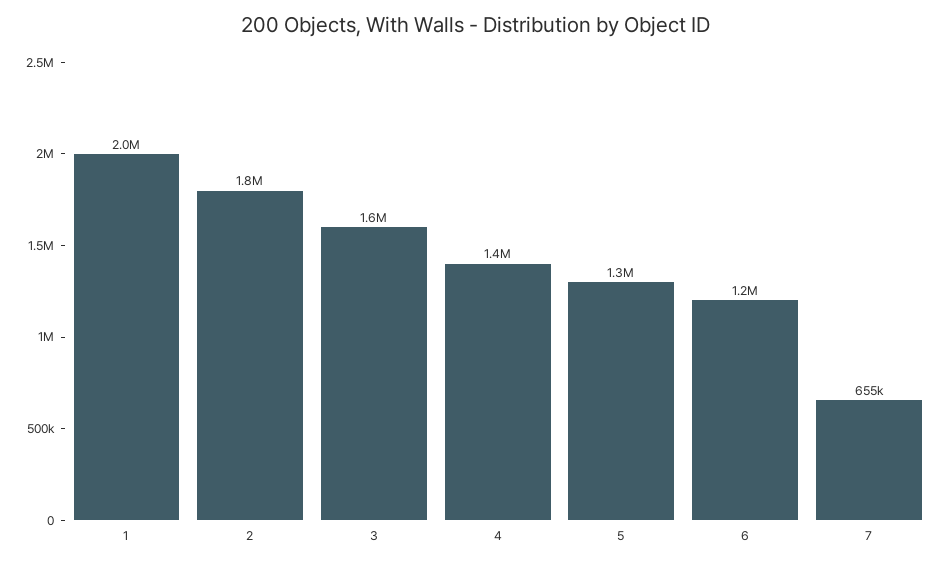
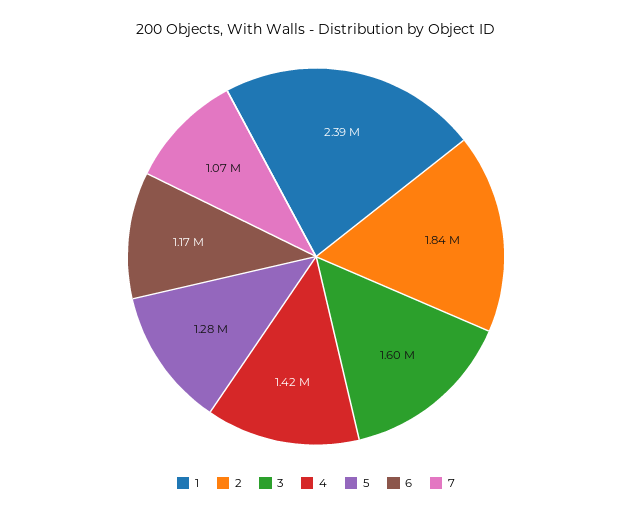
  {
-   "1": 2000000,
+   "1": 2390000,
    "2": 1840000,
    "3": 1600000,
    "4": 1420000,
    "5": 1280000,
    "6": 1170000,
-   "7": 655000
+   "7": 1070000
  }

